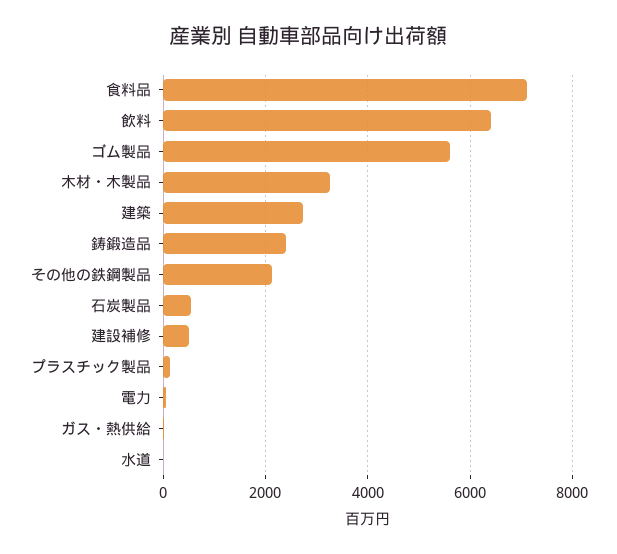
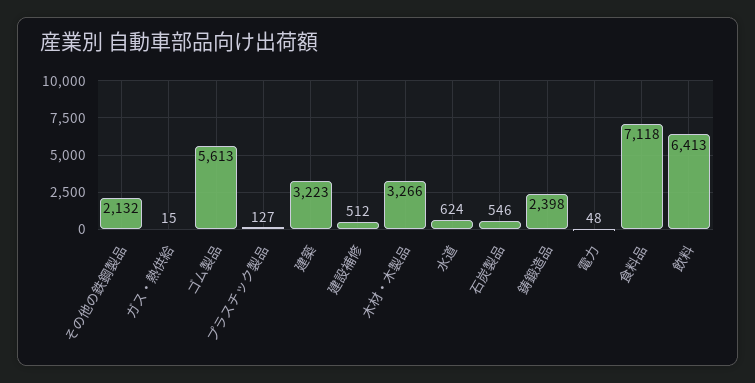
  {
    "食料品": 7118,
    "飲料": 6413,
    "ゴム製品": 5613,
    "木材・木製品": 3266,
-   "建築": 2800,
+   "建築": 3223,
    "鋳鍛造品": 2398,
    "その他の鉄鋼製品": 2132,
    "石炭製品": 546,
    "建設補修": 512,
    "プラスチック製品": 127,
    "電力": 48,
    "ガス・熱供給": 15,
-   "水道": 0
+   "水道": 624
  }

